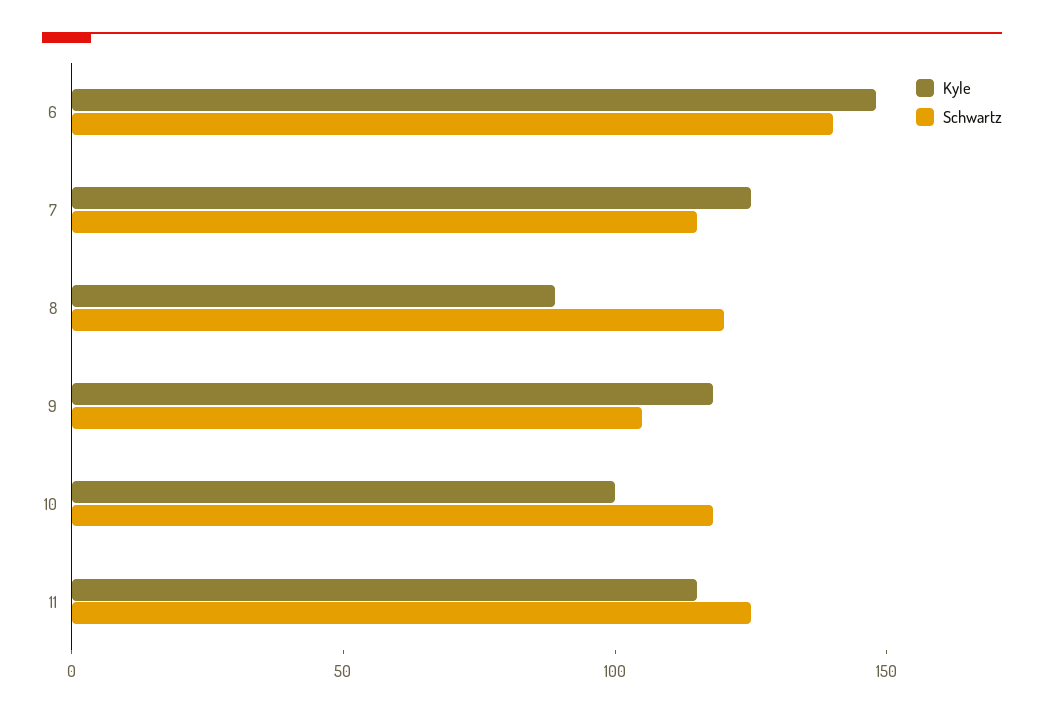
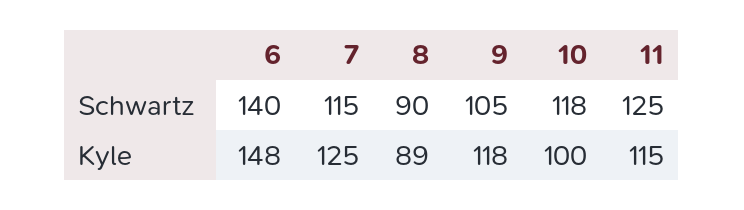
  {
    "Kyle": {
      "6": 148,
      "7": 125,
      "8": 89,
      "9": 118,
      "10": 100,
      "11": 115
    },
    "Schwartz": {
      "6": 140,
      "7": 115,
-     "8": 120,
+     "8": 90,
      "9": 105,
      "10": 118,
      "11": 125
    }
  }

